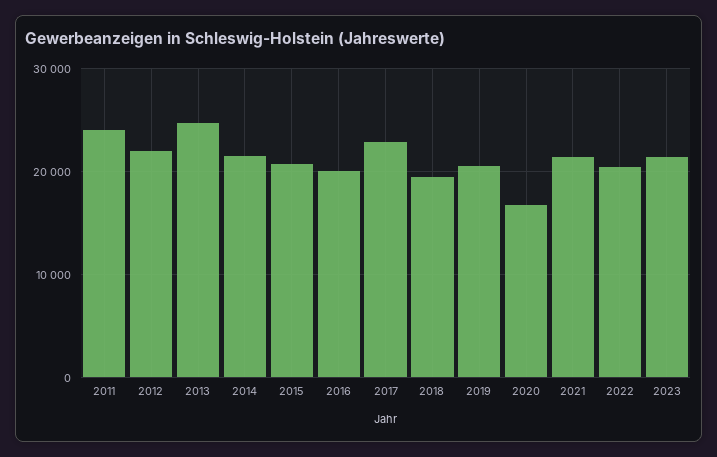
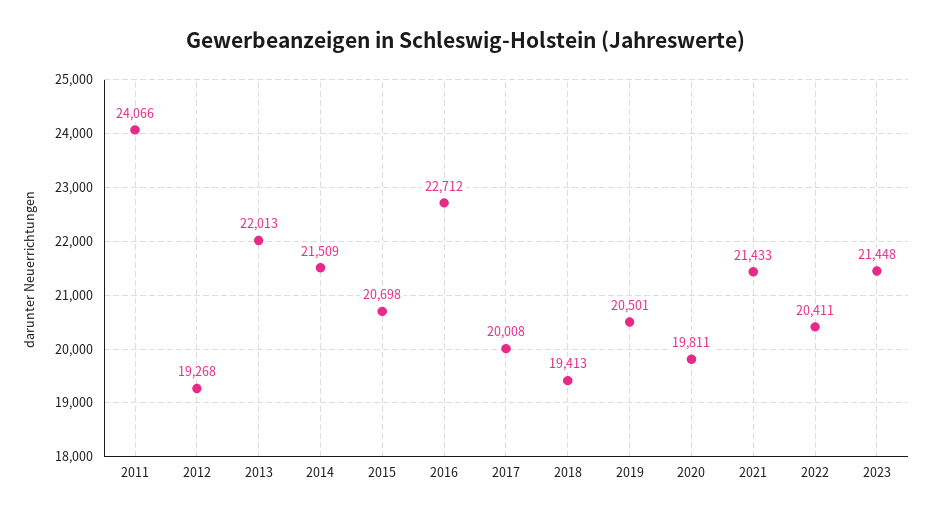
  {
    "2011": 24066,
-   "2012": 22000,
+   "2012": 19268,
-   "2013": 25000,
+   "2013": 22013,
    "2014": 21509,
    "2015": 20698,
-   "2016": 20000,
+   "2016": 22712,
-   "2017": 23000,
+   "2017": 20008,
    "2018": 19413,
    "2019": 20501,
-   "2020": 17000,
+   "2020": 19811,
    "2021": 21433,
    "2022": 20411,
    "2023": 21448
  }

